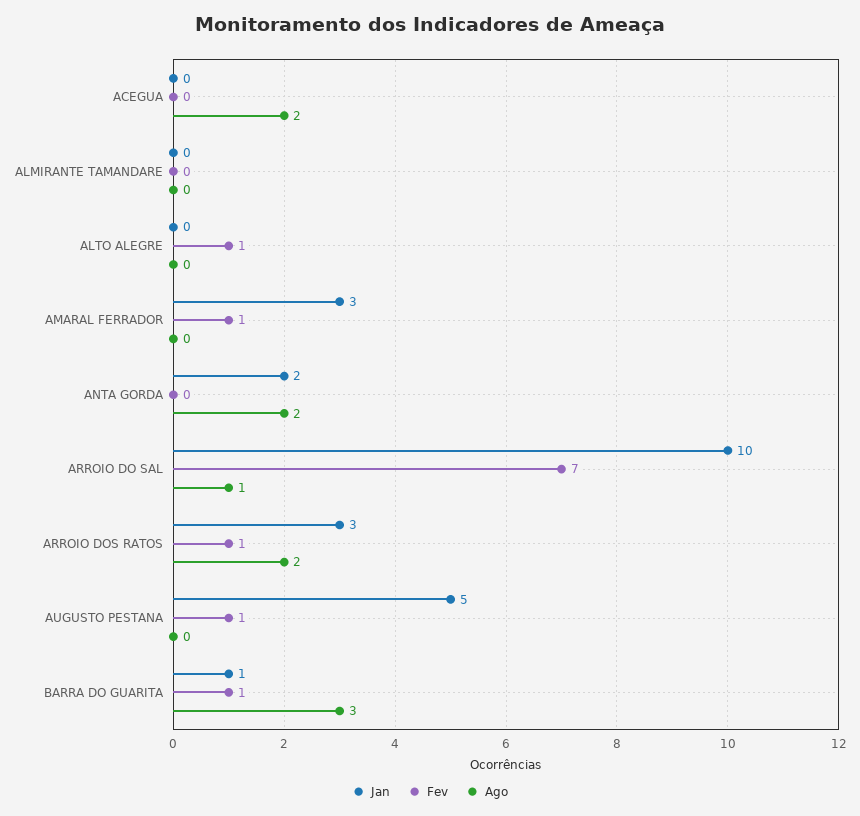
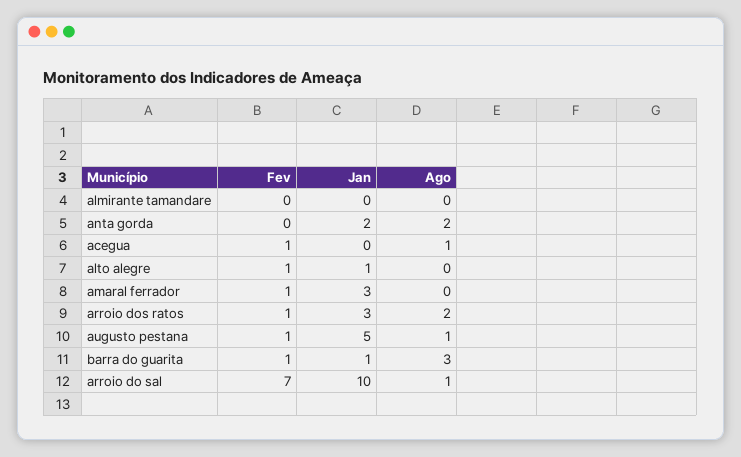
  {
    "Jan": {
      "ACEGUA": 0,
      "ALMIRANTE TAMANDARE": 0,
-     "ALTO ALEGRE": 0,
+     "ALTO ALEGRE": 1,
      "AMARAL FERRADOR": 3,
      "ANTA GORDA": 2,
      "ARROIO DO SAL": 10,
      "ARROIO DOS RATOS": 3,
      "AUGUSTO PESTANA": 5,
      "BARRA DO GUARITA": 1
    },
    "Fev": {
-     "ACEGUA": 0,
+     "ACEGUA": 1,
      "ALMIRANTE TAMANDARE": 0,
      "ALTO ALEGRE": 1,
      "AMARAL FERRADOR": 1,
      "ANTA GORDA": 0,
      "ARROIO DO SAL": 7,
      "ARROIO DOS RATOS": 1,
      "AUGUSTO PESTANA": 1,
      "BARRA DO GUARITA": 1
    },
    "Ago": {
-     "ACEGUA": 2,
+     "ACEGUA": 1,
      "ALMIRANTE TAMANDARE": 0,
      "ALTO ALEGRE": 0,
      "AMARAL FERRADOR": 0,
      "ANTA GORDA": 2,
      "ARROIO DO SAL": 1,
      "ARROIO DOS RATOS": 2,
-     "AUGUSTO PESTANA": 0,
+     "AUGUSTO PESTANA": 1,
      "BARRA DO GUARITA": 3
    }
  }

